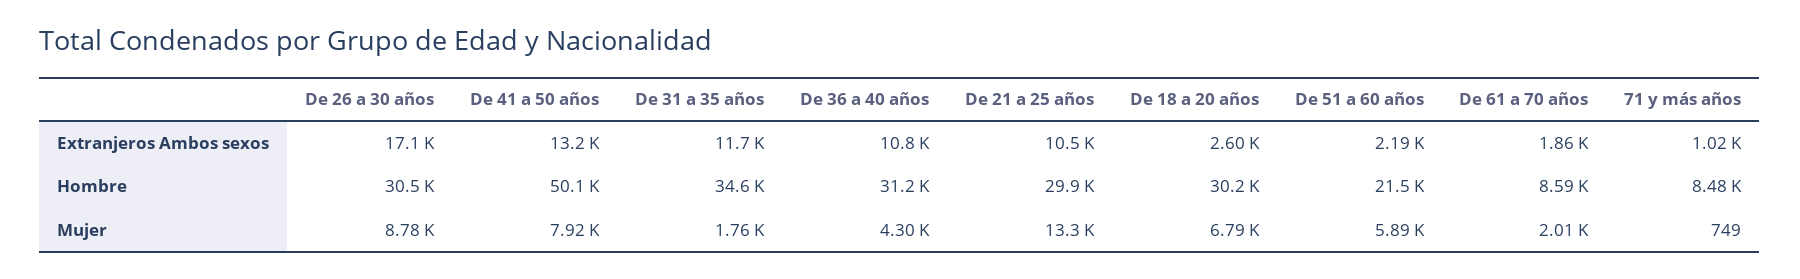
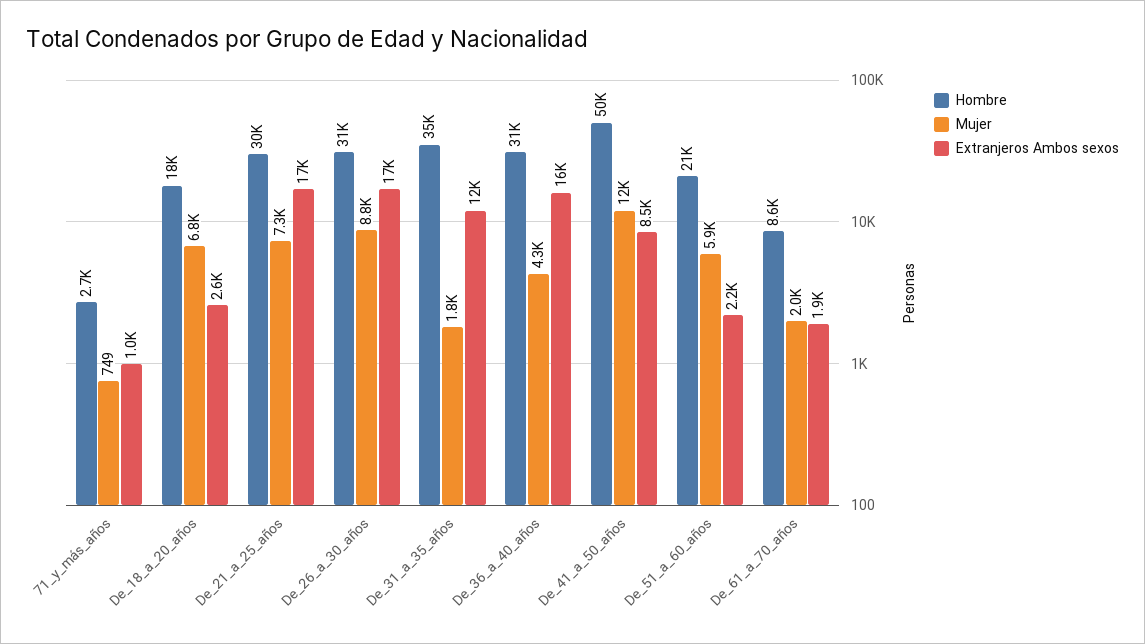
  {
    "Extranjeros Ambos sexos": {
      "De 26 a 30 años": 17100,
-     "De 41 a 50 años": 13200,
+     "De 41 a 50 años": 8500,
      "De 31 a 35 años": 11700,
-     "De 36 a 40 años": 10800,
+     "De 36 a 40 años": 16000,
-     "De 21 a 25 años": 10500,
+     "De 21 a 25 años": 17000,
      "De 18 a 20 años": 2600,
      "De 51 a 60 años": 2190,
      "De 61 a 70 años": 1860,
      "71 y más años": 1020
    },
    "Hombre": {
      "De 26 a 30 años": 30500,
      "De 41 a 50 años": 50100,
      "De 31 a 35 años": 34600,
      "De 36 a 40 años": 31200,
      "De 21 a 25 años": 29900,
-     "De 18 a 20 años": 30200,
+     "De 18 a 20 años": 18000,
      "De 51 a 60 años": 21500,
      "De 61 a 70 años": 8590,
-     "71 y más años": 8480
+     "71 y más años": 2700
    },
    "Mujer": {
      "De 26 a 30 años": 8780,
-     "De 41 a 50 años": 7920,
+     "De 41 a 50 años": 12000,
      "De 31 a 35 años": 1760,
      "De 36 a 40 años": 4300,
-     "De 21 a 25 años": 13300,
+     "De 21 a 25 años": 7300,
      "De 18 a 20 años": 6790,
      "De 51 a 60 años": 5890,
      "De 61 a 70 años": 2010,
      "71 y más años": 749
    }
  }

